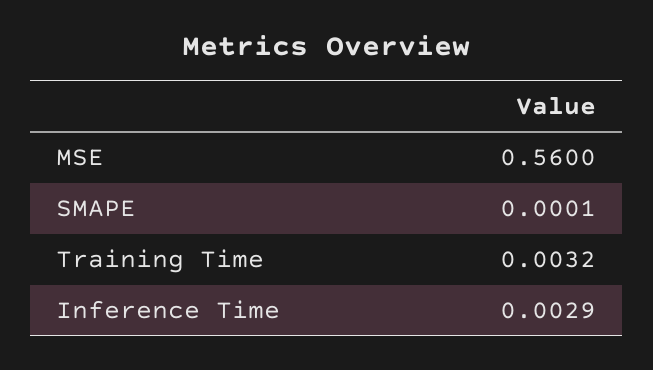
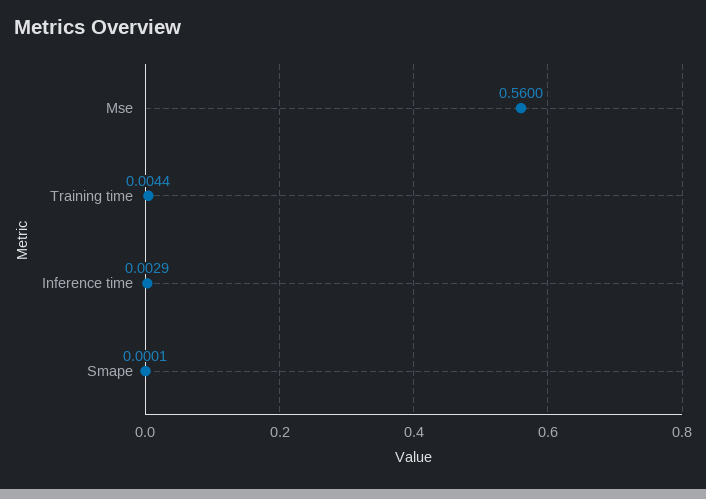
  {
    "MSE": 0.56,
    "SMAPE": 0.0001,
-   "Training Time": 0.0032,
+   "Training Time": 0.0044,
    "Inference Time": 0.0029
  }

